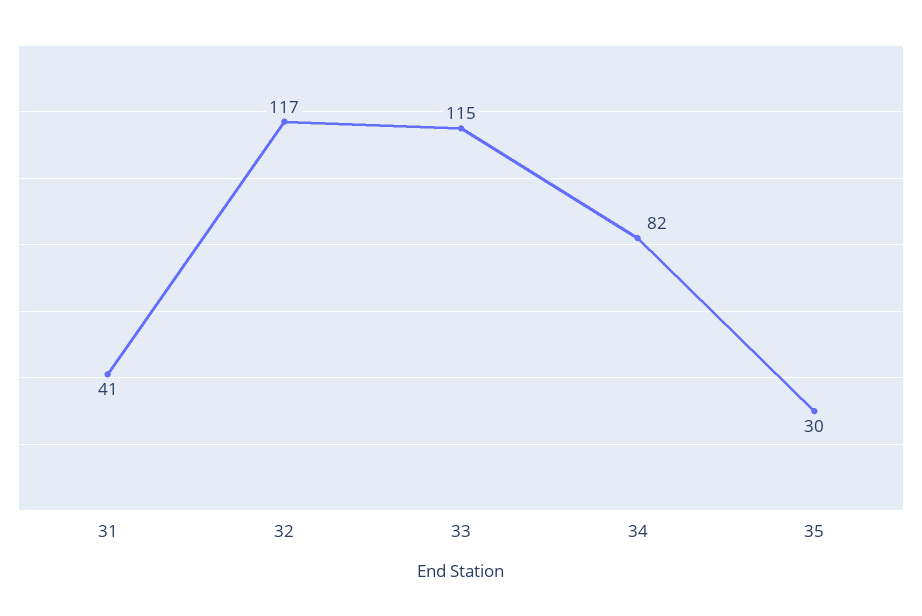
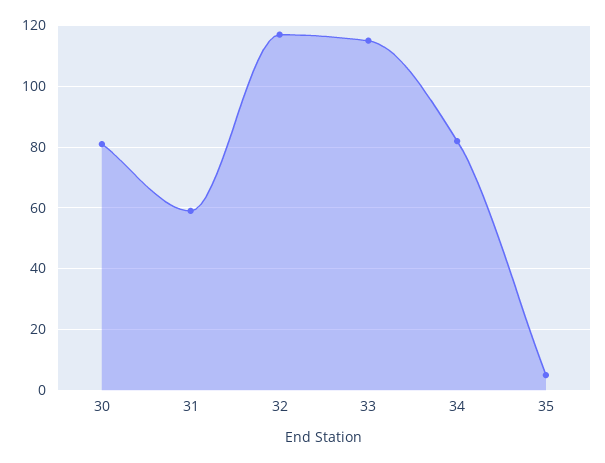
  {
-   "31": 41,
+   "31": 60,
    "32": 117,
    "33": 115,
    "34": 82,
-   "35": 30
+   "35": 5,
+   "30": 80
  }

